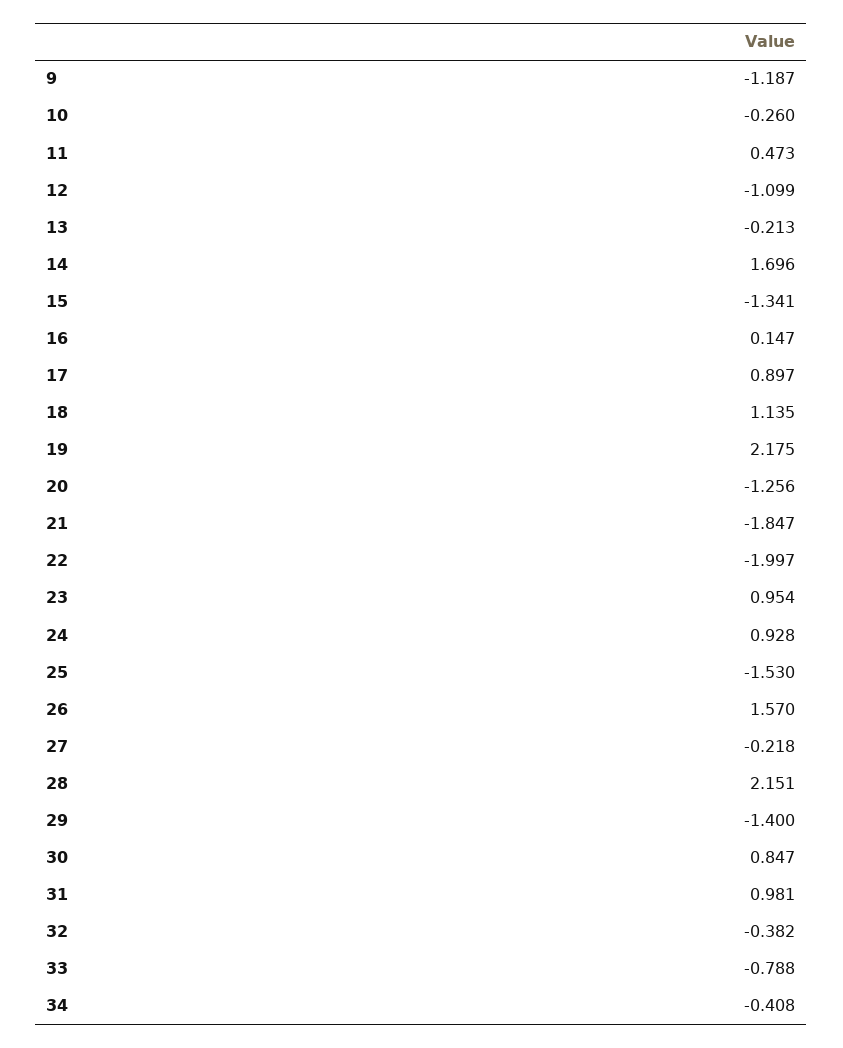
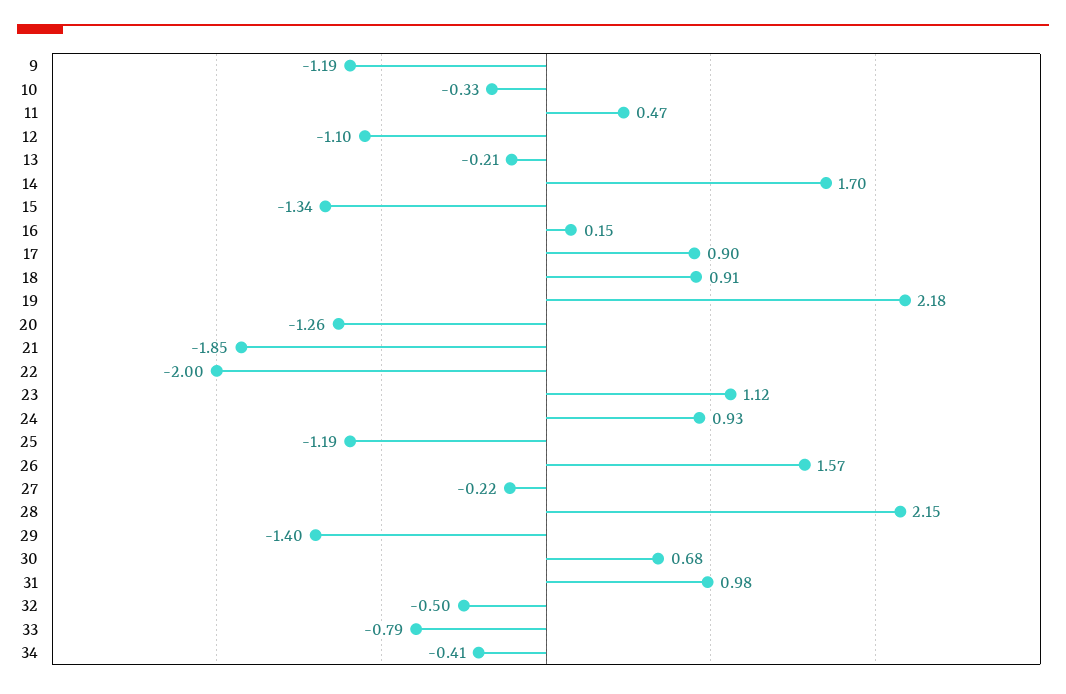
  {
    "9": -1.187,
-   "10": -0.26,
+   "10": -0.33,
    "11": 0.473,
    "12": -1.099,
    "13": -0.213,
    "14": 1.696,
    "15": -1.341,
    "16": 0.147,
    "17": 0.897,
-   "18": 1.135,
+   "18": 0.91,
    "19": 2.175,
    "20": -1.256,
    "21": -1.847,
    "22": -1.997,
-   "23": 0.954,
+   "23": 1.12,
    "24": 0.928,
-   "25": -1.53,
+   "25": -1.19,
    "26": 1.57,
    "27": -0.218,
    "28": 2.151,
    "29": -1.4,
-   "30": 0.847,
+   "30": 0.68,
    "31": 0.981,
-   "32": -0.382,
+   "32": -0.5,
    "33": -0.788,
    "34": -0.408
  }

